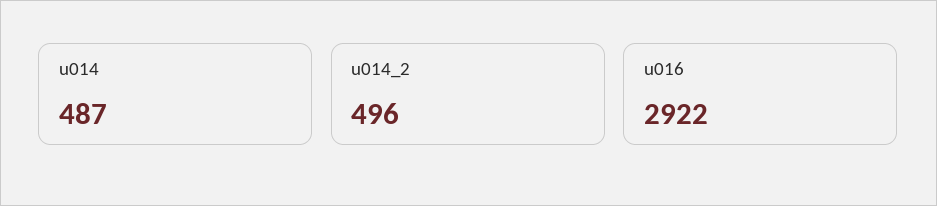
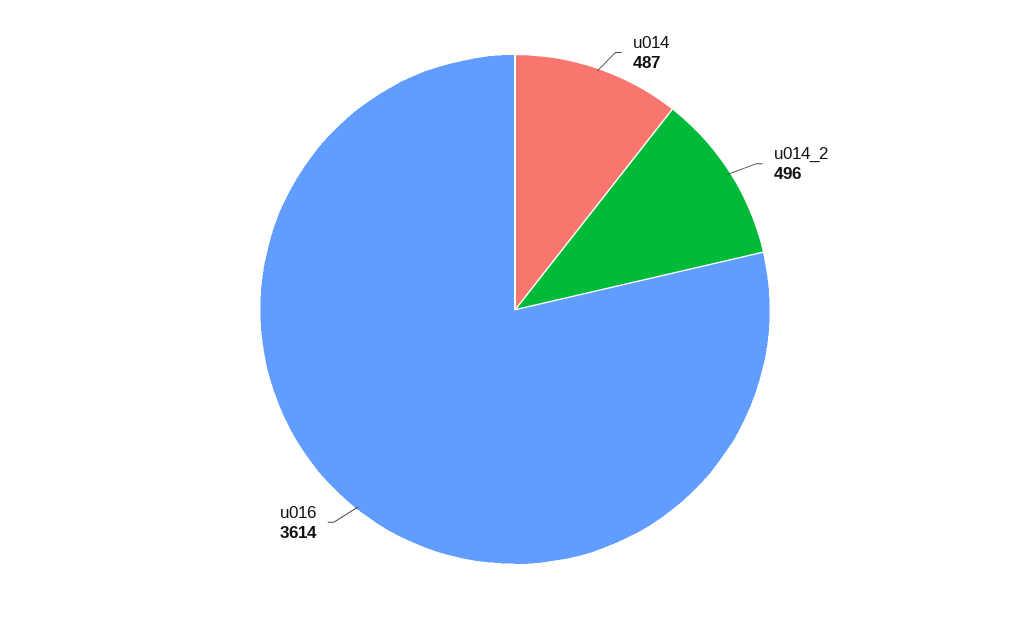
  {
    "u014": 487,
    "u014_2": 496,
-   "u016": 2922
+   "u016": 3614
  }

